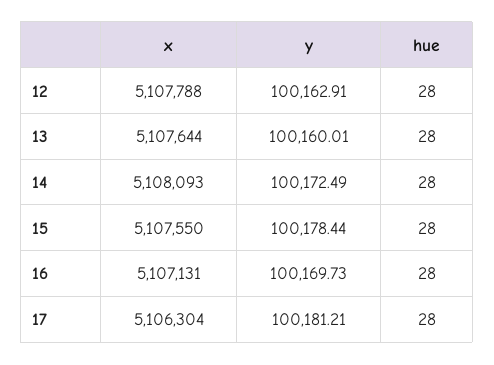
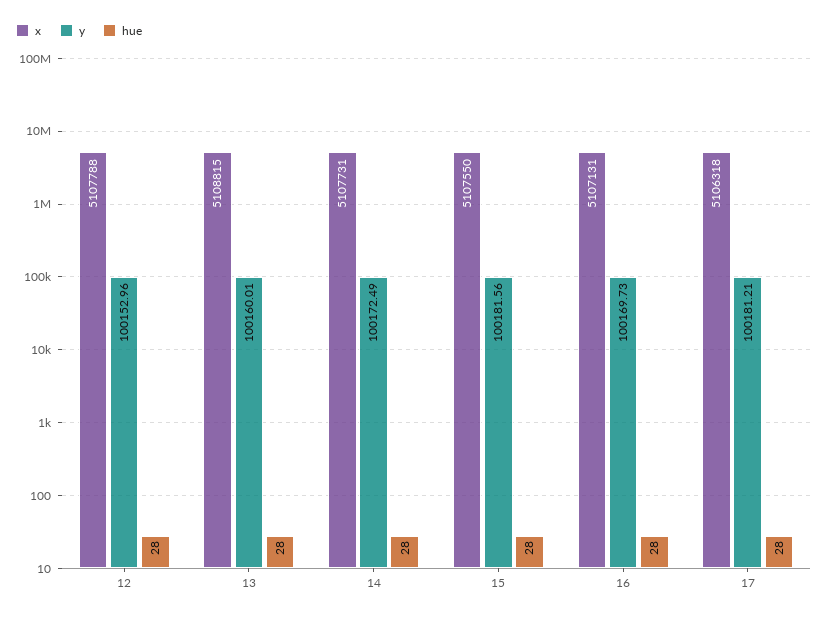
  {
    "x": {
      "12": 5107788,
-     "13": 5107644,
+     "13": 5108815,
-     "14": 5108093,
+     "14": 5107731,
      "15": 5107550,
      "16": 5107131,
-     "17": 5106304
+     "17": 5106318
    },
    "y": {
-     "12": 100162.91,
+     "12": 100152.96,
      "13": 100160.01,
      "14": 100172.49,
-     "15": 100178.44,
+     "15": 100181.56,
      "16": 100169.73,
      "17": 100181.21
    },
    "hue": {
      "12": 28,
      "13": 28,
      "14": 28,
      "15": 28,
      "16": 28,
      "17": 28
    }
  }

